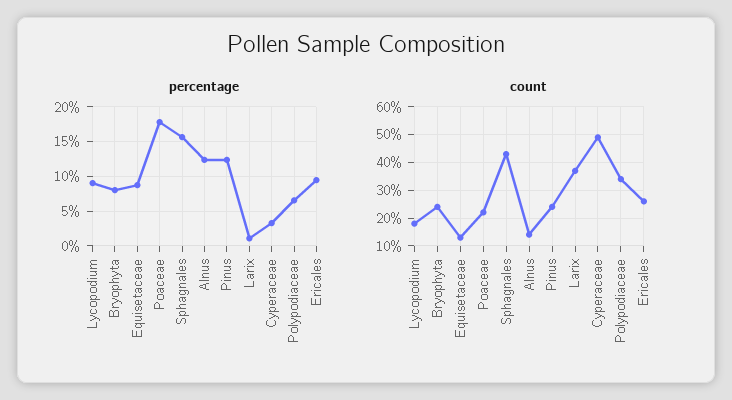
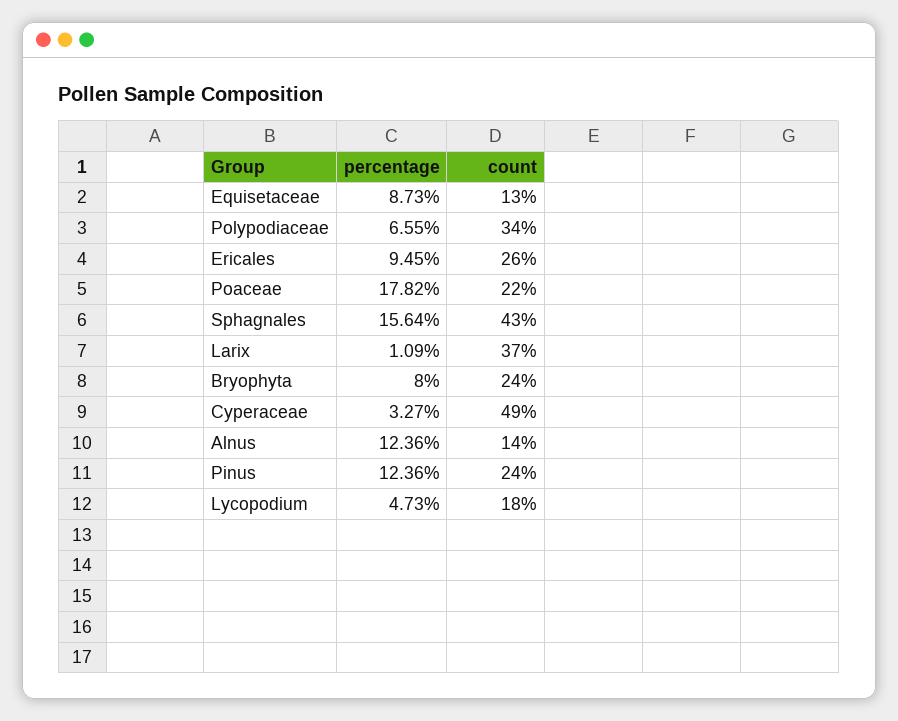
  {
    "percentage": {
-     "Lycopodium": 9,
+     "Lycopodium": 4.73,
      "Bryophyta": 8,
      "Equisetaceae": 8.73,
      "Poaceae": 17.82,
      "Sphagnales": 15.64,
      "Alnus": 12.36,
      "Pinus": 12.36,
      "Larix": 1.09,
      "Cyperaceae": 3.27,
      "Polypodiaceae": 6.55,
      "Ericales": 9.45
    },
    "count": {
      "Lycopodium": 18,
      "Bryophyta": 24,
      "Equisetaceae": 13,
      "Poaceae": 22,
      "Sphagnales": 43,
      "Alnus": 14,
      "Pinus": 24,
      "Larix": 37,
      "Cyperaceae": 49,
      "Polypodiaceae": 34,
      "Ericales": 26
    }
  }

